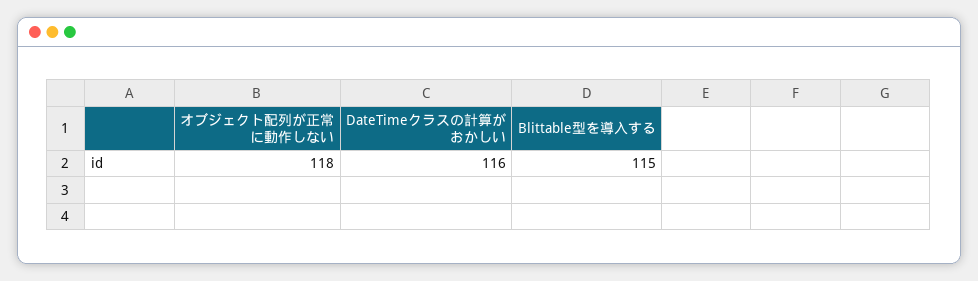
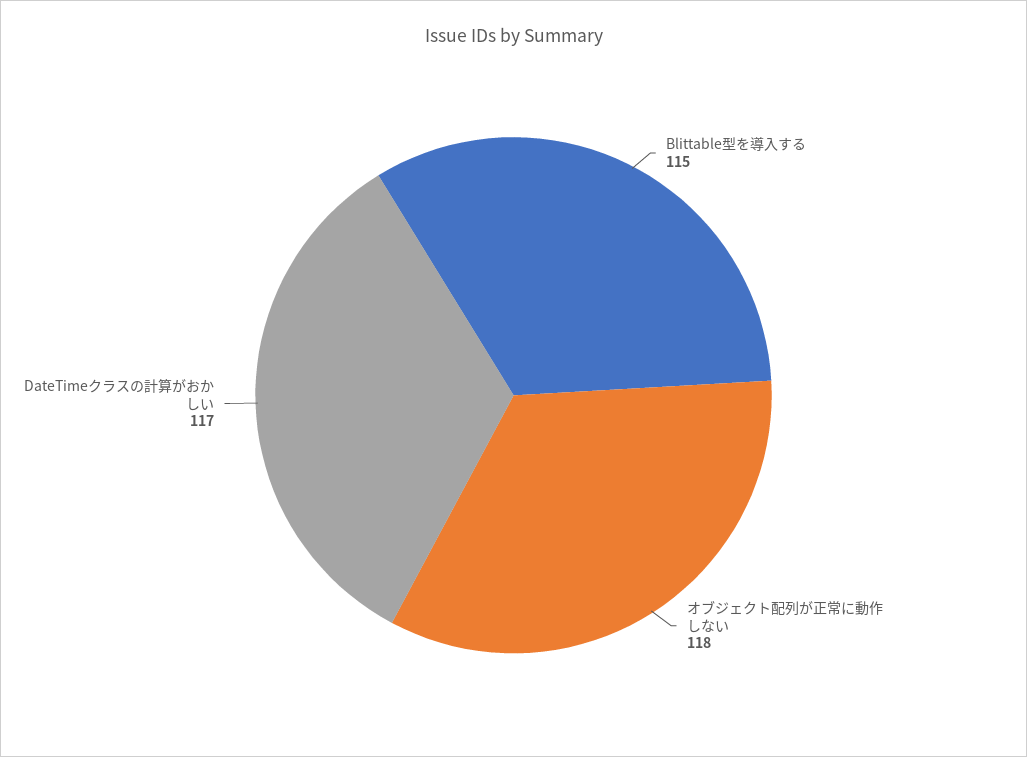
  {
    "オブジェクト配列が正常に動作しない": 118,
-   "DateTimeクラスの計算がおかしい": 116,
+   "DateTimeクラスの計算がおかしい": 117,
    "Blittable型を導入する": 115
  }

